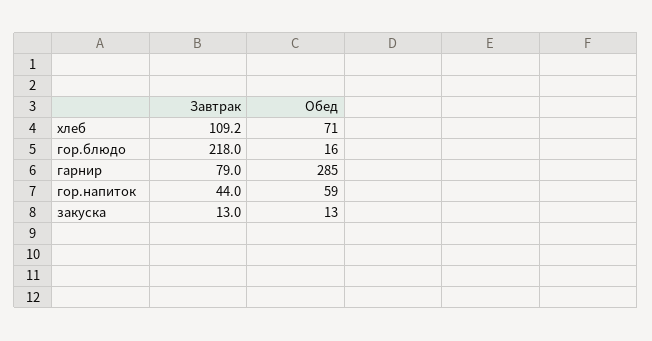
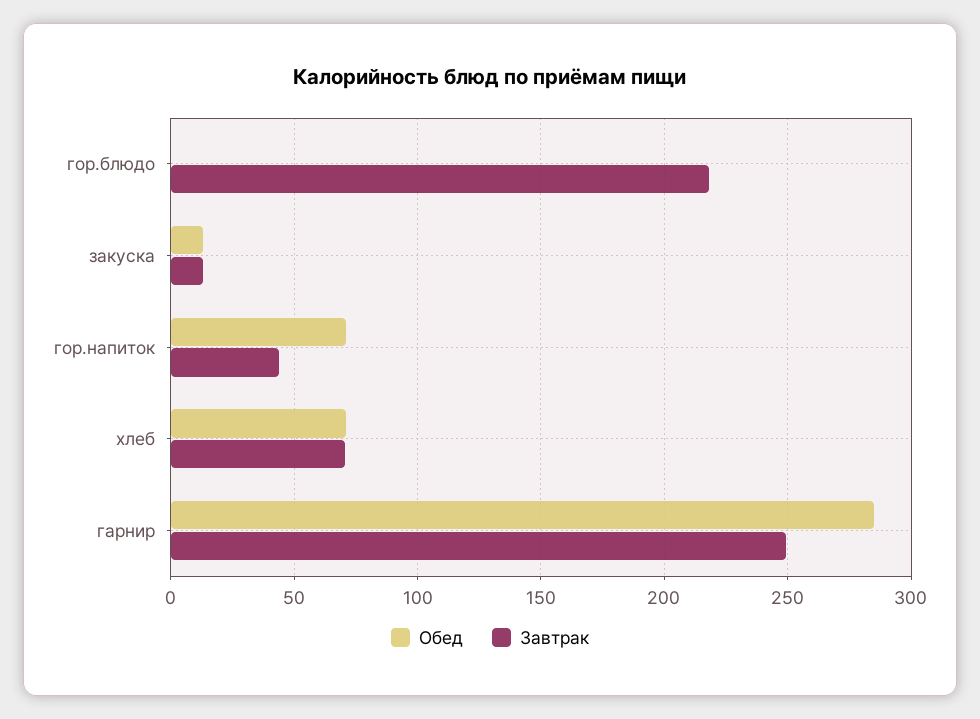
  {
    "Завтрак": {
-     "хлеб": 109.2,
+     "хлеб": 70,
      "гор.блюдо": 218,
-     "гарнир": 79,
+     "гарнир": 250,
      "гор.напиток": 44,
      "закуска": 13
    },
    "Обед": {
      "хлеб": 71,
-     "гор.блюдо": 16,
+     "гор.блюдо": 0,
      "гарнир": 285,
-     "гор.напиток": 59,
+     "гор.напиток": 70,
      "закуска": 13
    }
  }

